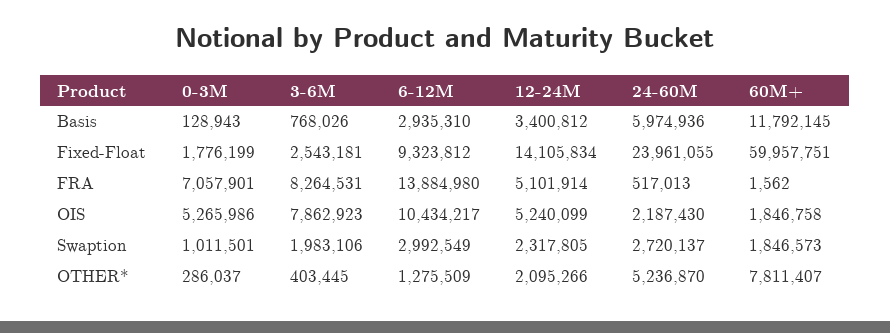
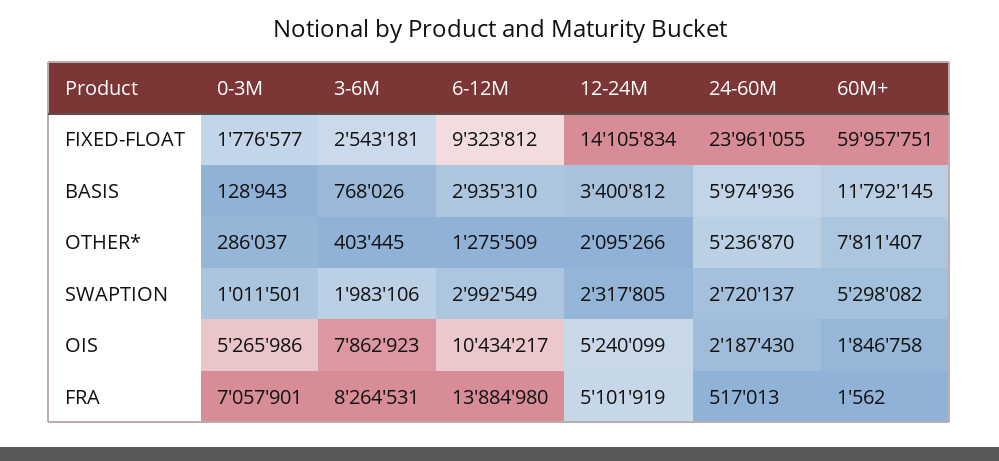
  {
    "0-3M": {
      "Basis": 128943,
-     "Fixed-Float": 1776199,
+     "Fixed-Float": 1776577,
      "FRA": 7057901,
      "OIS": 5265986,
      "Swaption": 1011501,
      "OTHER*": 286037
    },
    "3-6M": {
      "Basis": 768026,
      "Fixed-Float": 2543181,
      "FRA": 8264531,
      "OIS": 7862923,
      "Swaption": 1983106,
      "OTHER*": 403445
    },
    "6-12M": {
      "Basis": 2935310,
      "Fixed-Float": 9323812,
      "FRA": 13884980,
      "OIS": 10434217,
      "Swaption": 2992549,
      "OTHER*": 1275509
    },
    "12-24M": {
      "Basis": 3400812,
      "Fixed-Float": 14105834,
-     "FRA": 5101914,
+     "FRA": 5101919,
      "OIS": 5240099,
      "Swaption": 2317805,
      "OTHER*": 2095266
    },
    "24-60M": {
      "Basis": 5974936,
      "Fixed-Float": 23961055,
      "FRA": 517013,
      "OIS": 2187430,
      "Swaption": 2720137,
      "OTHER*": 5236870
    },
    "60M+": {
      "Basis": 11792145,
      "Fixed-Float": 59957751,
      "FRA": 1562,
      "OIS": 1846758,
-     "Swaption": 1846573,
+     "Swaption": 5298082,
      "OTHER*": 7811407
    }
  }

